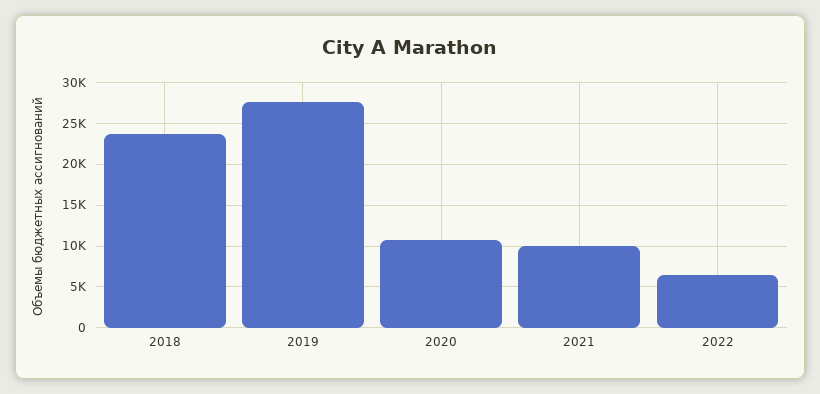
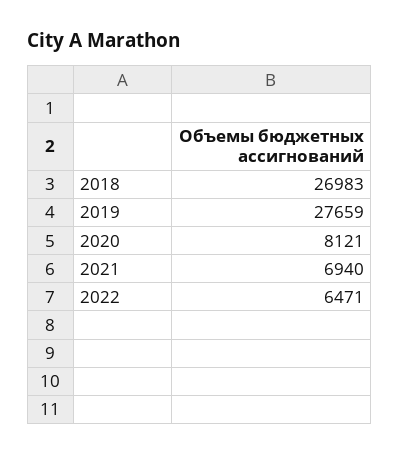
  {
-   "2018": 24000,
+   "2018": 26983,
    "2019": 27659,
-   "2020": 11000,
+   "2020": 8121,
-   "2021": 10000,
+   "2021": 6940,
    "2022": 6471
  }

